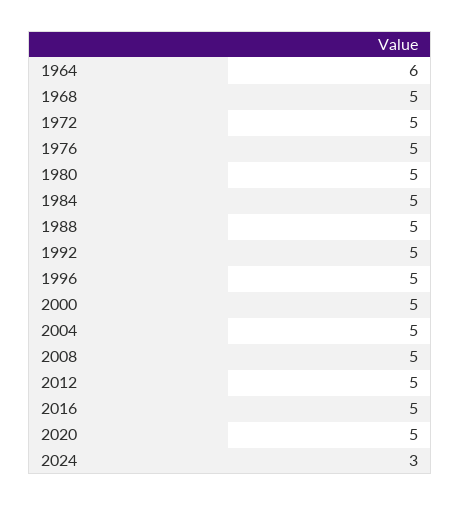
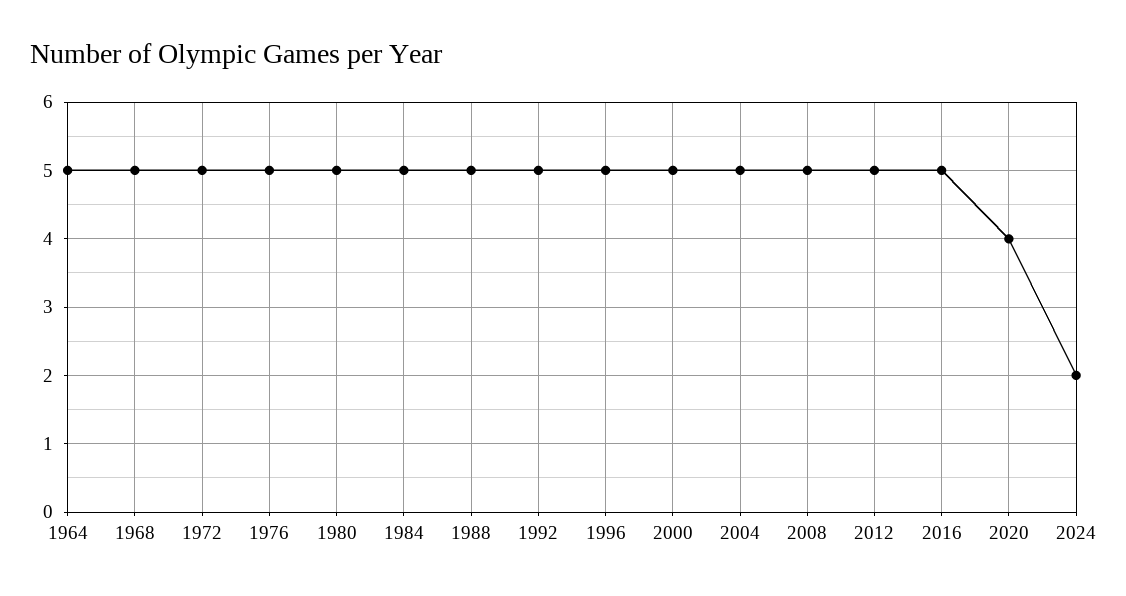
  {
-   "1964": 6,
+   "1964": 5,
    "1968": 5,
    "1972": 5,
    "1976": 5,
    "1980": 5,
    "1984": 5,
    "1988": 5,
    "1992": 5,
    "1996": 5,
    "2000": 5,
    "2004": 5,
    "2008": 5,
    "2012": 5,
    "2016": 5,
-   "2020": 5,
+   "2020": 4,
-   "2024": 3
+   "2024": 2
  }

